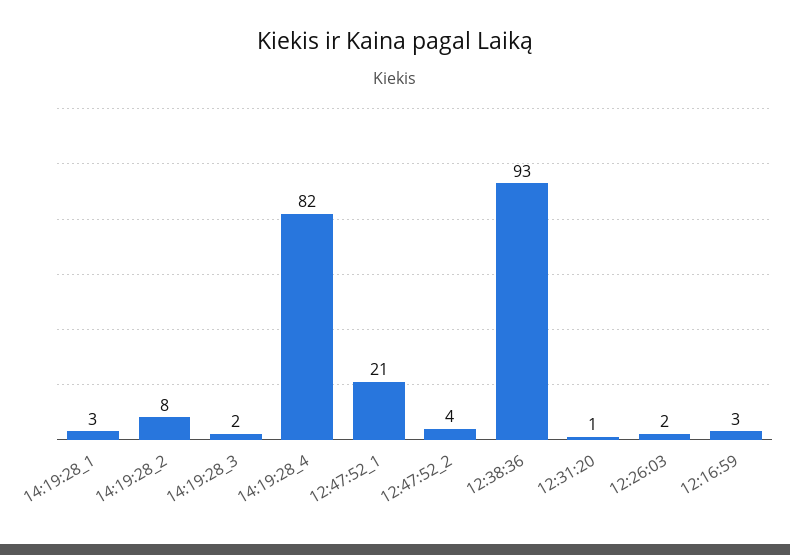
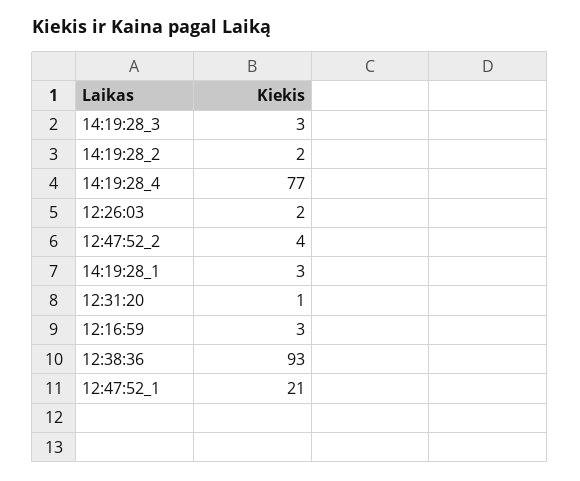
  {
    "14:19:28_1": 3,
-   "14:19:28_2": 8,
+   "14:19:28_2": 2,
-   "14:19:28_3": 2,
+   "14:19:28_3": 3,
-   "14:19:28_4": 82,
+   "14:19:28_4": 77,
    "12:47:52_1": 21,
    "12:47:52_2": 4,
    "12:38:36": 93,
    "12:31:20": 1,
    "12:26:03": 2,
    "12:16:59": 3
  }

